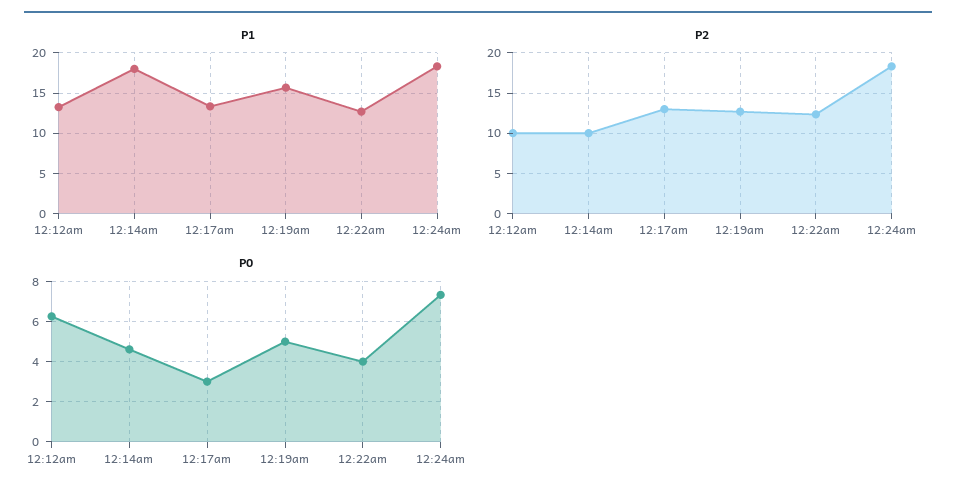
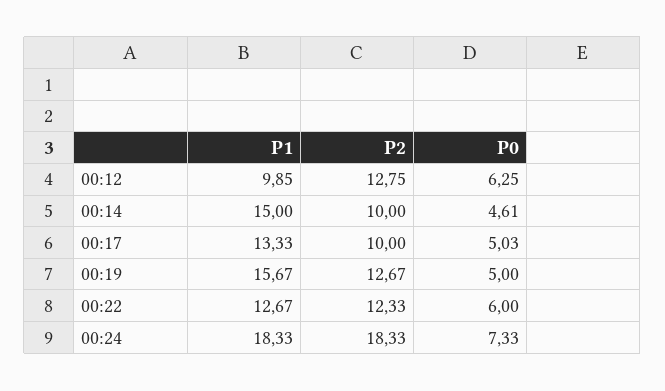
  {
    "P1": {
-     "12:12am": 13,
+     "12:12am": 9.85,
-     "12:14am": 18,
+     "12:14am": 15,
      "12:17am": 13.33,
      "12:19am": 15.67,
      "12:22am": 12.67,
      "12:24am": 18.33
    },
    "P2": {
-     "12:12am": 10,
+     "12:12am": 12.75,
      "12:14am": 10,
-     "12:17am": 13,
+     "12:17am": 10,
      "12:19am": 12.67,
      "12:22am": 12.33,
      "12:24am": 18.33
    },
    "P0": {
      "12:12am": 6.25,
      "12:14am": 4.61,
-     "12:17am": 3,
+     "12:17am": 5.03,
      "12:19am": 5,
-     "12:22am": 4,
+     "12:22am": 6,
      "12:24am": 7.33
    }
  }

